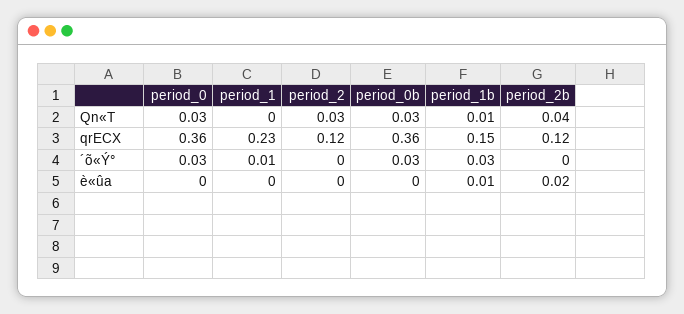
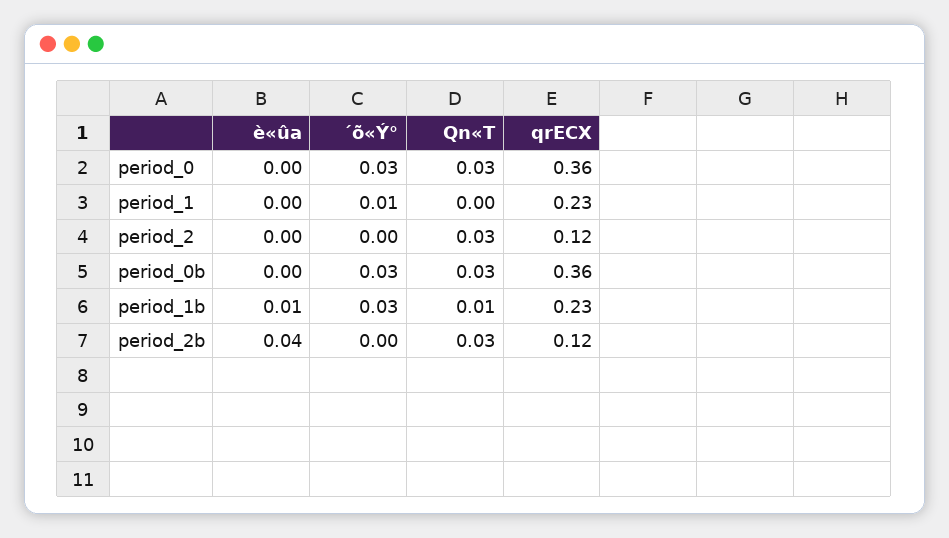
  {
    "period_0": {
      "Qn«T": 0.03,
      "qrECX": 0.36,
      "´õ«Ý°": 0.03,
      "è«ûa": 0
    },
    "period_1": {
      "Qn«T": 0,
      "qrECX": 0.23,
      "´õ«Ý°": 0.01,
      "è«ûa": 0
    },
    "period_2": {
      "Qn«T": 0.03,
      "qrECX": 0.12,
      "´õ«Ý°": 0,
      "è«ûa": 0
    },
    "period_0b": {
      "Qn«T": 0.03,
      "qrECX": 0.36,
      "´õ«Ý°": 0.03,
      "è«ûa": 0
    },
    "period_1b": {
      "Qn«T": 0.01,
-     "qrECX": 0.15,
+     "qrECX": 0.23,
      "´õ«Ý°": 0.03,
      "è«ûa": 0.01
    },
    "period_2b": {
-     "Qn«T": 0.04,
+     "Qn«T": 0.03,
      "qrECX": 0.12,
      "´õ«Ý°": 0,
-     "è«ûa": 0.02
+     "è«ûa": 0.04
    }
  }

